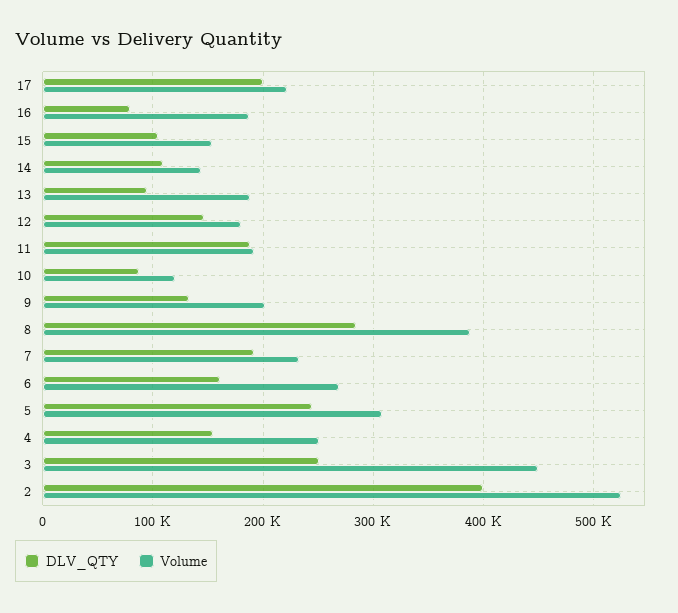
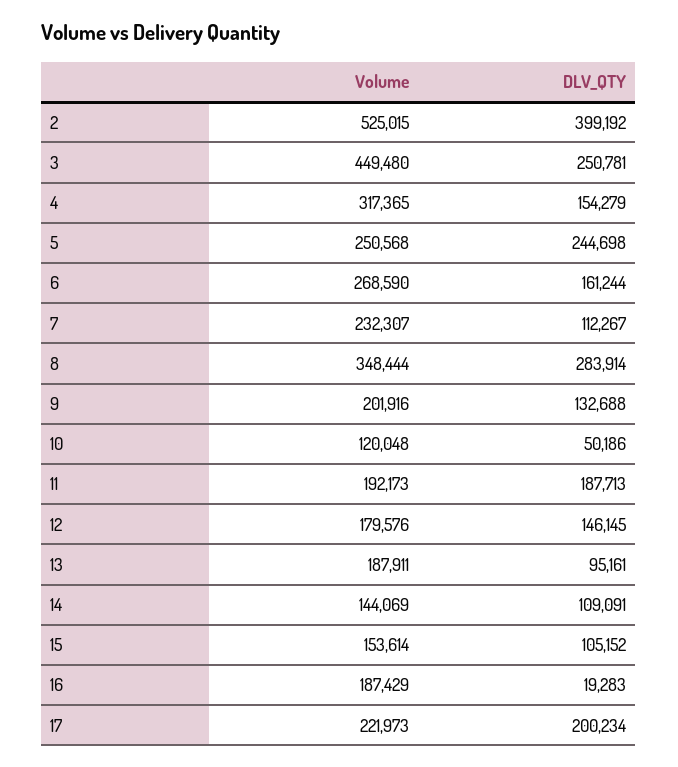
  {
    "DLV_QTY": {
      "17": 200234,
-     "16": 80000,
+     "16": 19283,
      "15": 105152,
      "14": 109091,
      "13": 95161,
      "12": 146145,
      "11": 187713,
-     "10": 90000,
+     "10": 50186,
      "9": 132688,
      "8": 283914,
-     "7": 190000,
+     "7": 112267,
      "6": 161244,
      "5": 244698,
      "4": 154279,
      "3": 250781,
      "2": 399192
    },
    "Volume": {
      "17": 221973,
      "16": 187429,
      "15": 153614,
      "14": 144069,
      "13": 187911,
      "12": 179576,
      "11": 192173,
      "10": 120048,
      "9": 201916,
-     "8": 390000,
+     "8": 348444,
      "7": 232307,
      "6": 268590,
-     "5": 310000,
+     "5": 250568,
-     "4": 250000,
+     "4": 317365,
      "3": 449480,
      "2": 525015
    }
  }

